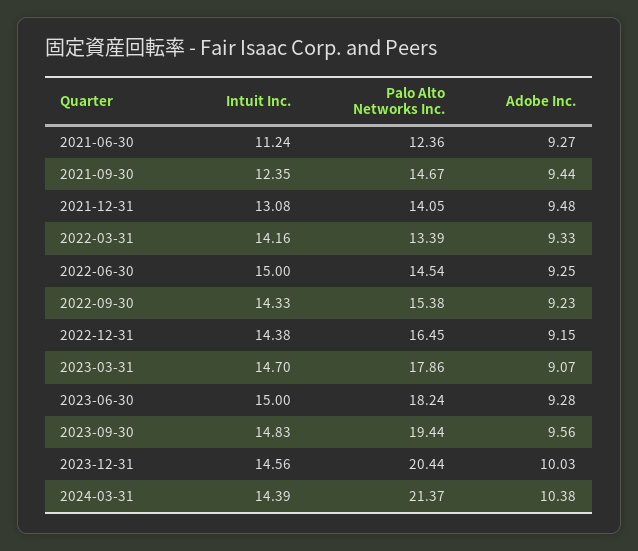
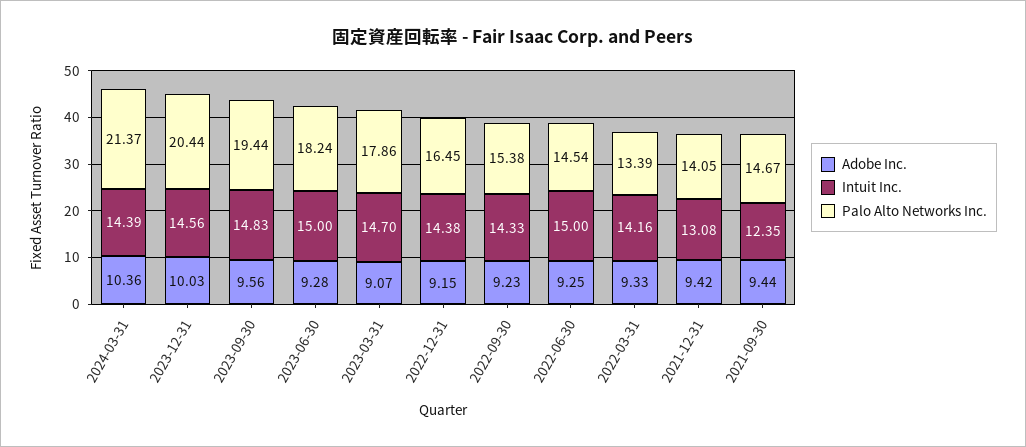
  {
    "Intuit Inc.": {
-     "2021-06-30": 11.24,
      "2021-09-30": 12.35,
      "2021-12-31": 13.08,
      "2022-03-31": 14.16,
      "2022-06-30": 15,
      "2022-09-30": 14.33,
      "2022-12-31": 14.38,
      "2023-03-31": 14.7,
      "2023-06-30": 15,
      "2023-09-30": 14.83,
      "2023-12-31": 14.56,
      "2024-03-31": 14.39
    },
    "Palo Alto Networks Inc.": {
-     "2021-06-30": 12.36,
      "2021-09-30": 14.67,
      "2021-12-31": 14.05,
      "2022-03-31": 13.39,
      "2022-06-30": 14.54,
      "2022-09-30": 15.38,
      "2022-12-31": 16.45,
      "2023-03-31": 17.86,
      "2023-06-30": 18.24,
      "2023-09-30": 19.44,
      "2023-12-31": 20.44,
      "2024-03-31": 21.37
    },
    "Adobe Inc.": {
-     "2021-06-30": 9.27,
      "2021-09-30": 9.44,
-     "2021-12-31": 9.48,
+     "2021-12-31": 9.42,
      "2022-03-31": 9.33,
      "2022-06-30": 9.25,
      "2022-09-30": 9.23,
      "2022-12-31": 9.15,
      "2023-03-31": 9.07,
      "2023-06-30": 9.28,
      "2023-09-30": 9.56,
      "2023-12-31": 10.03,
-     "2024-03-31": 10.38
+     "2024-03-31": 10.36
    }
  }

